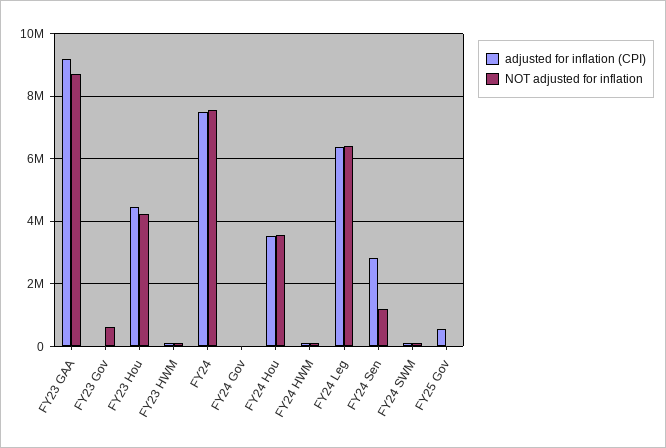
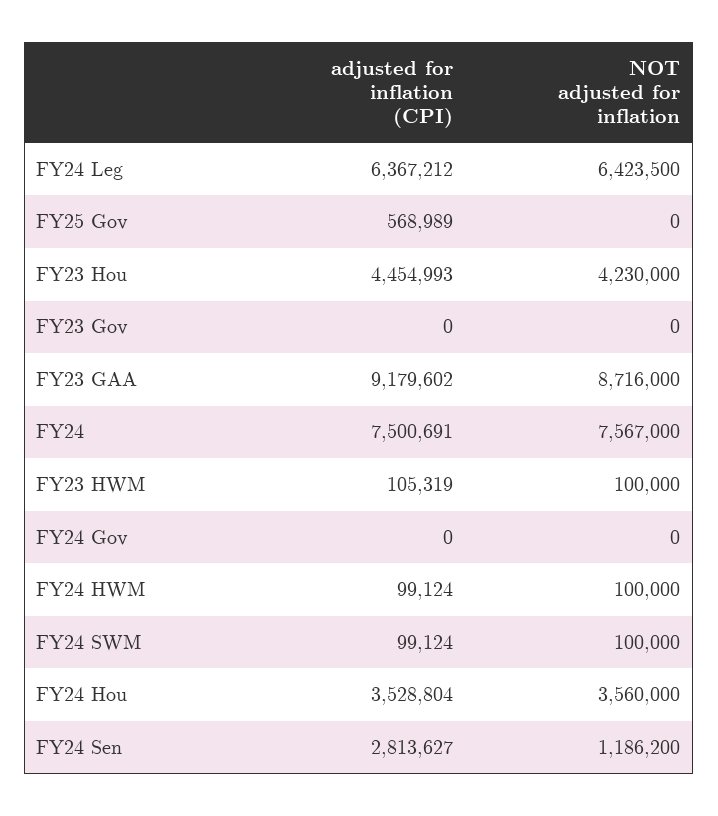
  {
    "adjusted for inflation (CPI)": {
      "FY23 GAA": 9179602,
      "FY23 Gov": 0,
      "FY23 Hou": 4454993,
      "FY23 HWM": 105319,
      "FY24": 7500691,
      "FY24 Gov": 0,
      "FY24 Hou": 3528804,
      "FY24 HWM": 99124,
      "FY24 Leg": 6367212,
      "FY24 Sen": 2813627,
      "FY24 SWM": 99124,
      "FY25 Gov": 568989
    },
    "NOT adjusted for inflation": {
      "FY23 GAA": 8716000,
-     "FY23 Gov": 600000,
+     "FY23 Gov": 0,
      "FY23 Hou": 4230000,
      "FY23 HWM": 100000,
      "FY24": 7567000,
      "FY24 Gov": 0,
      "FY24 Hou": 3560000,
      "FY24 HWM": 100000,
      "FY24 Leg": 6423500,
      "FY24 Sen": 1186200,
      "FY24 SWM": 100000,
      "FY25 Gov": 0
    }
  }

